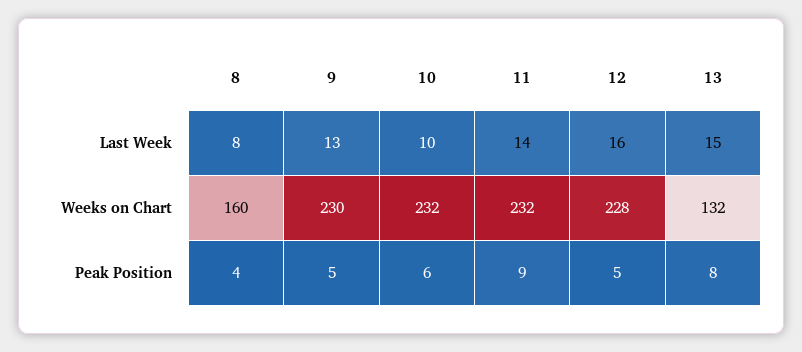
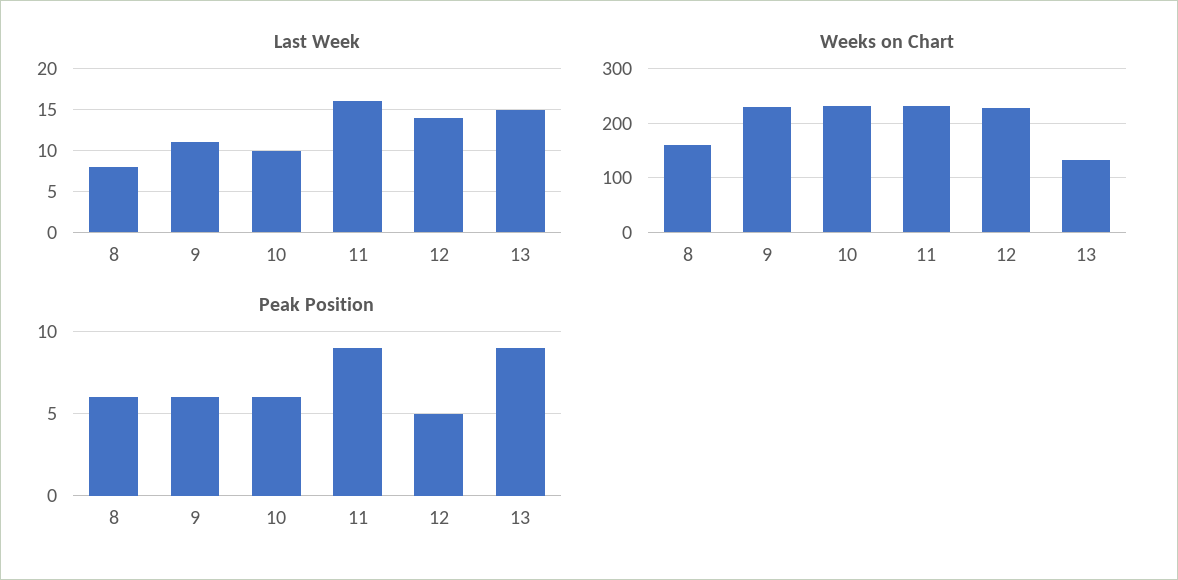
  {
    "Last Week": {
      "8": 8,
-     "9": 13,
+     "9": 11,
      "10": 10,
-     "11": 14,
+     "11": 16,
-     "12": 16,
+     "12": 14,
      "13": 15
    },
    "Weeks on Chart": {
      "8": 160,
      "9": 230,
      "10": 232,
      "11": 232,
      "12": 228,
      "13": 132
    },
    "Peak Position": {
-     "8": 4,
+     "8": 6,
-     "9": 5,
+     "9": 6,
      "10": 6,
      "11": 9,
      "12": 5,
-     "13": 8
+     "13": 9
    }
  }

